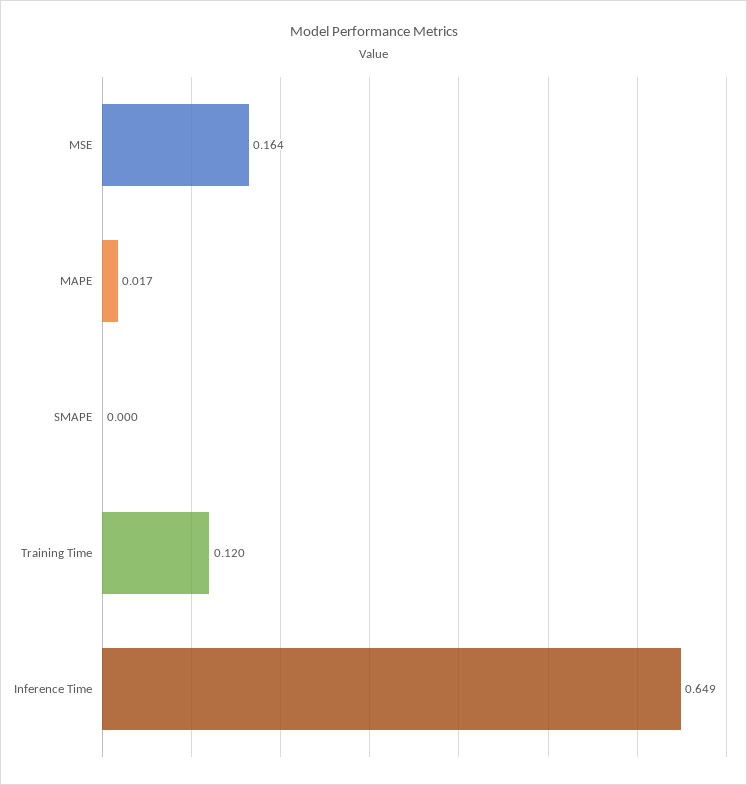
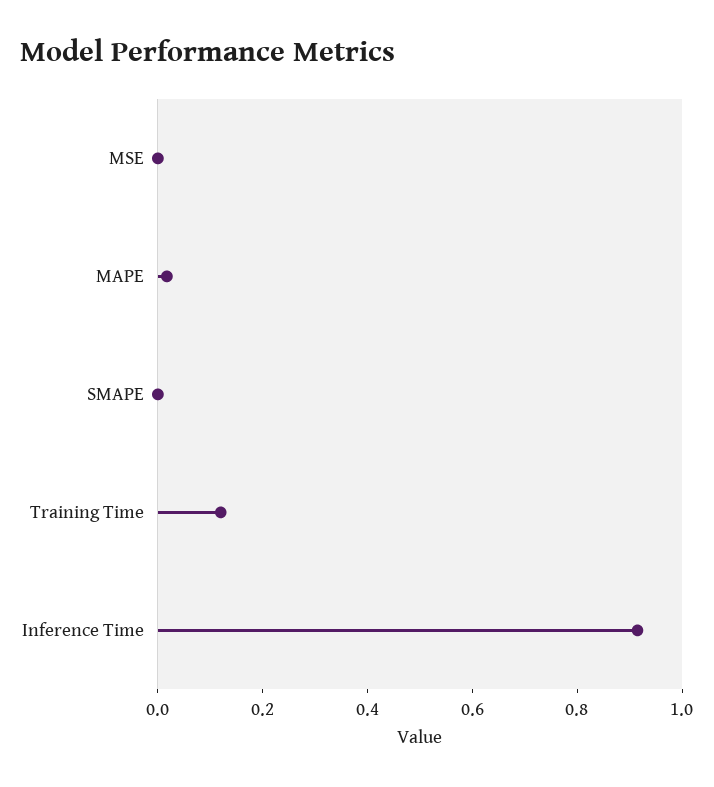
  {
-   "MSE": 0.164,
+   "MSE": 0,
    "MAPE": 0.017,
    "SMAPE": 0,
    "Training Time": 0.12,
-   "Inference Time": 0.649
+   "Inference Time": 0.9
  }

